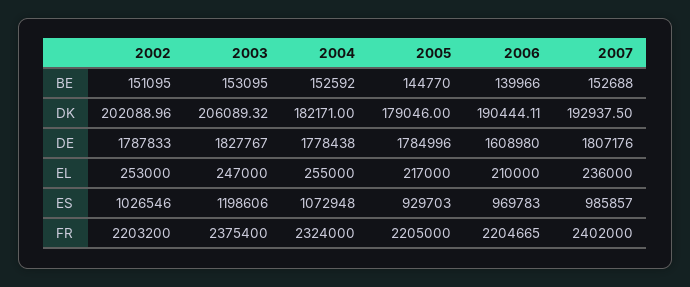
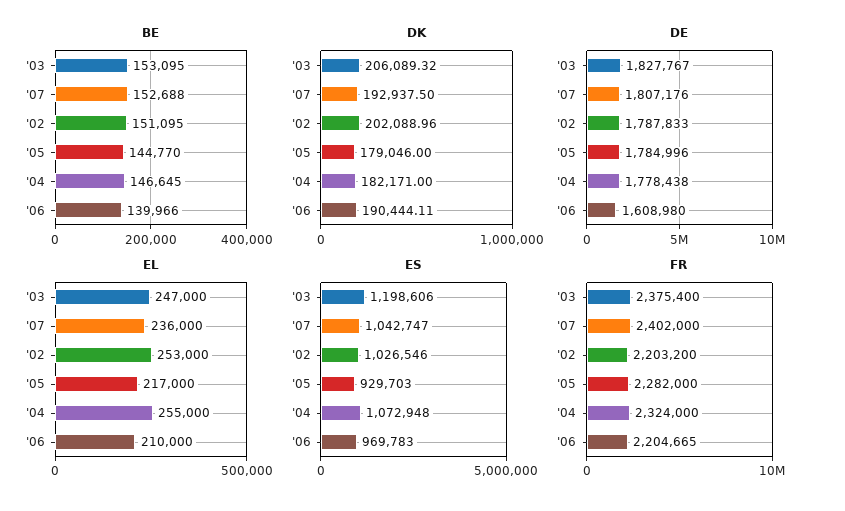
  {
    "BE": {
      "2002": 151095,
      "2003": 153095,
-     "2004": 152592,
+     "2004": 146645,
      "2005": 144770,
      "2006": 139966,
      "2007": 152688
    },
    "DK": {
      "2002": 202088.96,
      "2003": 206089.32,
      "2004": 182171,
      "2005": 179046,
      "2006": 190444.11,
      "2007": 192937.5
    },
    "DE": {
      "2002": 1787833,
      "2003": 1827767,
      "2004": 1778438,
      "2005": 1784996,
      "2006": 1608980,
      "2007": 1807176
    },
    "EL": {
      "2002": 253000,
      "2003": 247000,
      "2004": 255000,
      "2005": 217000,
      "2006": 210000,
      "2007": 236000
    },
    "ES": {
      "2002": 1026546,
      "2003": 1198606,
      "2004": 1072948,
      "2005": 929703,
      "2006": 969783,
-     "2007": 985857
+     "2007": 1042747
    },
    "FR": {
      "2002": 2203200,
      "2003": 2375400,
      "2004": 2324000,
-     "2005": 2205000,
+     "2005": 2282000,
      "2006": 2204665,
      "2007": 2402000
    }
  }

